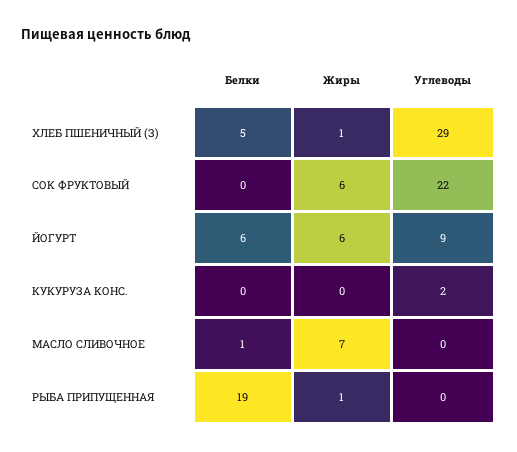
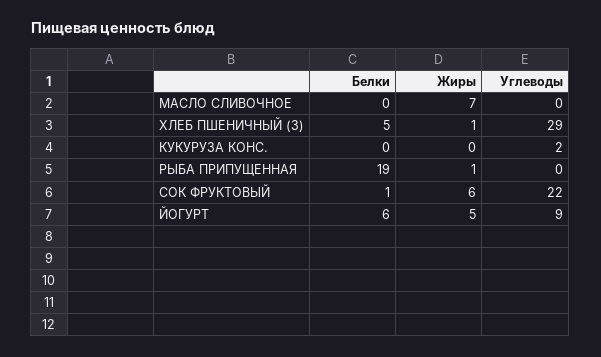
  {
    "Белки": {
      "ХЛЕБ ПШЕНИЧНЫЙ (З)": 5,
-     "СОК ФРУКТОВЫЙ": 0,
+     "СОК ФРУКТОВЫЙ": 1,
      "ЙОГУРТ": 6,
      "КУКУРУЗА КОНС.": 0,
-     "МАСЛО СЛИВОЧНОЕ": 1,
+     "МАСЛО СЛИВОЧНОЕ": 0,
      "РЫБА ПРИПУЩЕННАЯ": 19
    },
    "Жиры": {
      "ХЛЕБ ПШЕНИЧНЫЙ (З)": 1,
      "СОК ФРУКТОВЫЙ": 6,
-     "ЙОГУРТ": 6,
+     "ЙОГУРТ": 5,
      "КУКУРУЗА КОНС.": 0,
      "МАСЛО СЛИВОЧНОЕ": 7,
      "РЫБА ПРИПУЩЕННАЯ": 1
    },
    "Углеводы": {
      "ХЛЕБ ПШЕНИЧНЫЙ (З)": 29,
      "СОК ФРУКТОВЫЙ": 22,
      "ЙОГУРТ": 9,
      "КУКУРУЗА КОНС.": 2,
      "МАСЛО СЛИВОЧНОЕ": 0,
      "РЫБА ПРИПУЩЕННАЯ": 0
    }
  }

